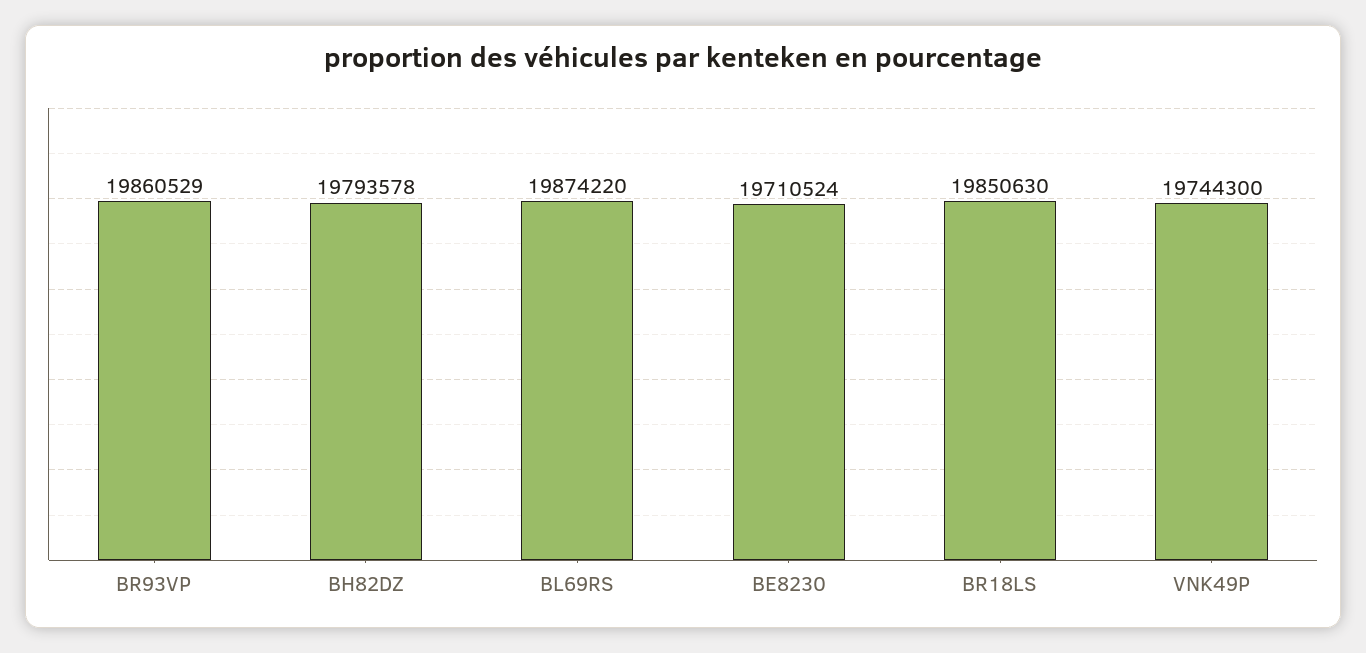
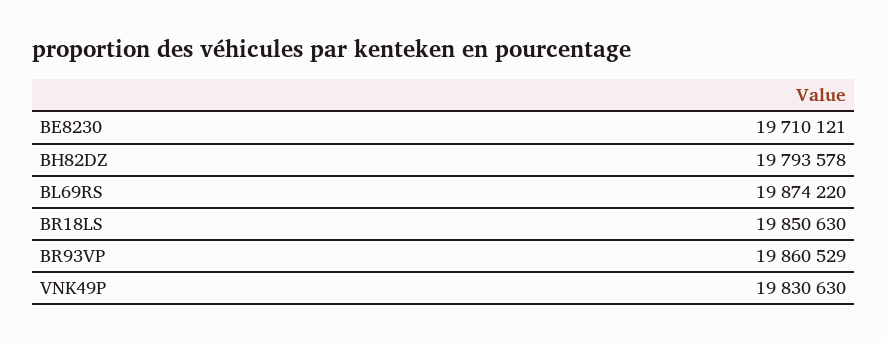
  {
    "BR93VP": 19860529,
    "BH82DZ": 19793578,
    "BL69RS": 19874220,
-   "BE8230": 19710524,
+   "BE8230": 19710121,
    "BR18LS": 19850630,
-   "VNK49P": 19744300
+   "VNK49P": 19830630
  }

